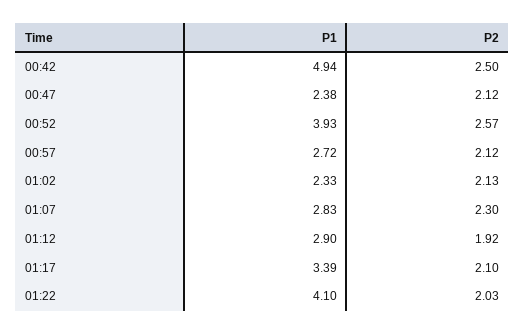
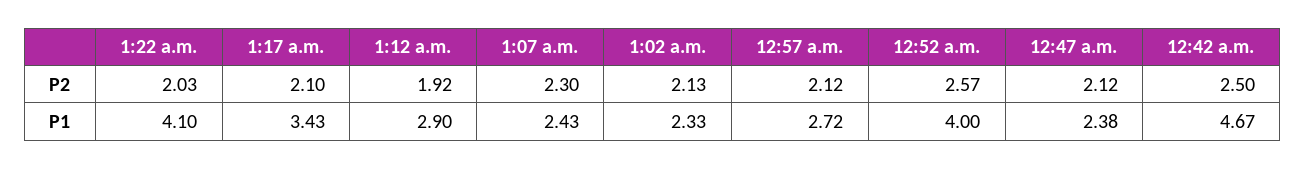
  {
    "P1": {
-     "00:42": 4.94,
+     "00:42": 4.67,
      "00:47": 2.38,
-     "00:52": 3.93,
+     "00:52": 4,
      "00:57": 2.72,
      "01:02": 2.33,
-     "01:07": 2.83,
+     "01:07": 2.43,
      "01:12": 2.9,
-     "01:17": 3.39,
+     "01:17": 3.43,
      "01:22": 4.1
    },
    "P2": {
      "00:42": 2.5,
      "00:47": 2.12,
      "00:52": 2.57,
      "00:57": 2.12,
      "01:02": 2.13,
      "01:07": 2.3,
      "01:12": 1.92,
      "01:17": 2.1,
      "01:22": 2.03
    }
  }

